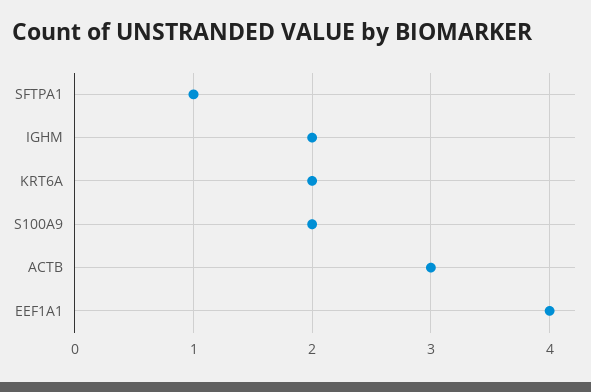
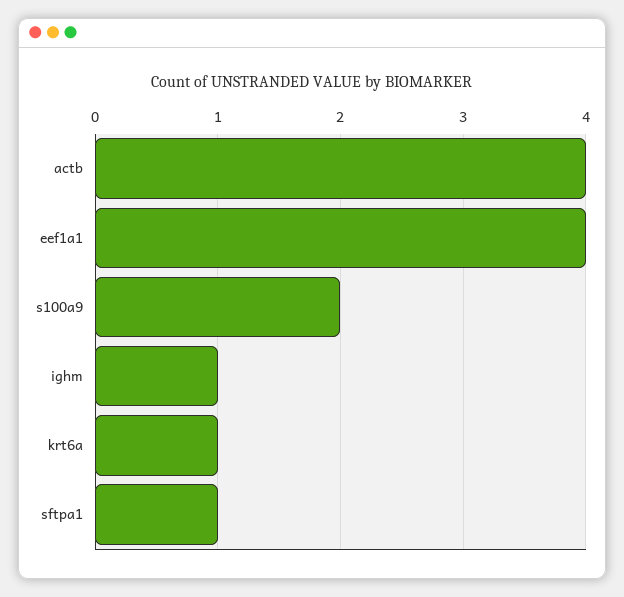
  {
    "SFTPA1": 1,
-   "IGHM": 2,
+   "IGHM": 1,
-   "KRT6A": 2,
+   "KRT6A": 1,
    "S100A9": 2,
-   "ACTB": 3,
+   "ACTB": 4,
    "EEF1A1": 4
  }

